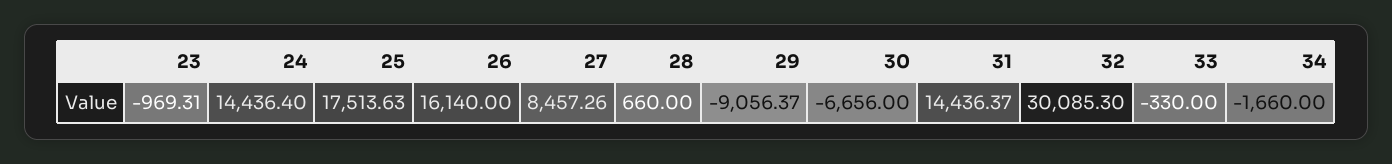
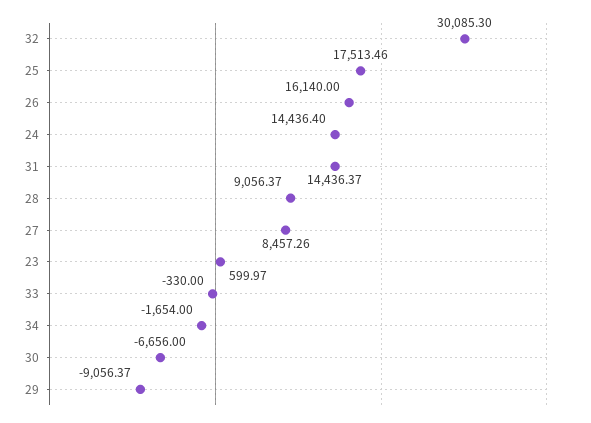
  {
-   "23": -969.31,
+   "23": 599.97,
    "24": 14436.4,
-   "25": 17513.63,
+   "25": 17513.46,
    "26": 16140,
    "27": 8457.26,
-   "28": 660,
+   "28": 9056.37,
    "29": -9056.37,
    "30": -6656,
    "31": 14436.37,
    "32": 30085.3,
    "33": -330,
-   "34": -1660
+   "34": -1654
  }

